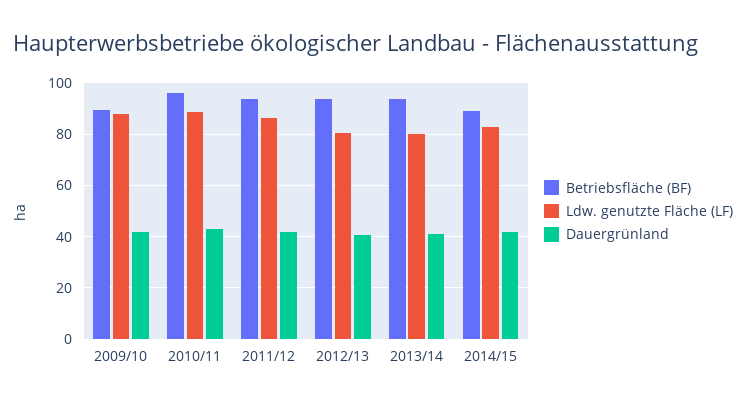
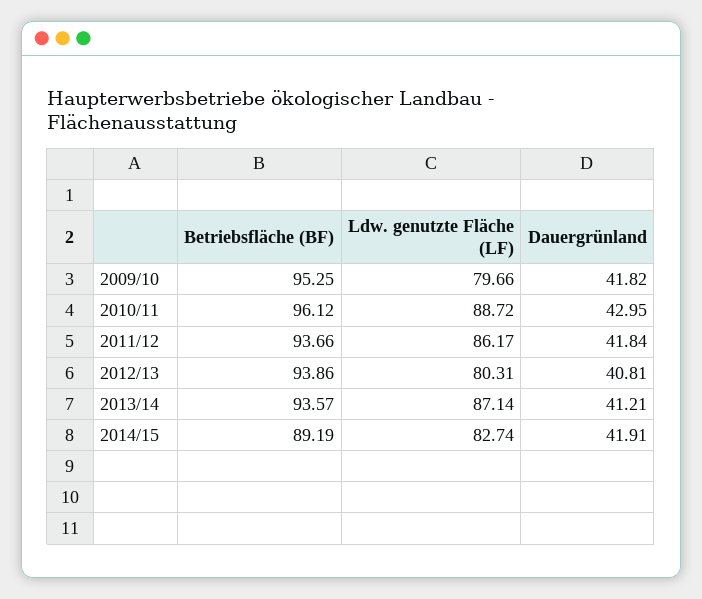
  {
    "Betriebsfläche (BF)": {
-     "2009/10": 90,
+     "2009/10": 95.25,
      "2010/11": 96.12,
      "2011/12": 93.66,
      "2012/13": 93.86,
      "2013/14": 93.57,
      "2014/15": 89.19
    },
    "Ldw. genutzte Fläche (LF)": {
-     "2009/10": 87.5,
+     "2009/10": 79.66,
      "2010/11": 88.72,
      "2011/12": 86.17,
      "2012/13": 80.31,
-     "2013/14": 80,
+     "2013/14": 87.14,
      "2014/15": 82.74
    },
    "Dauergrünland": {
      "2009/10": 41.82,
      "2010/11": 42.95,
      "2011/12": 41.84,
      "2012/13": 40.81,
      "2013/14": 41.21,
      "2014/15": 41.91
    }
  }

